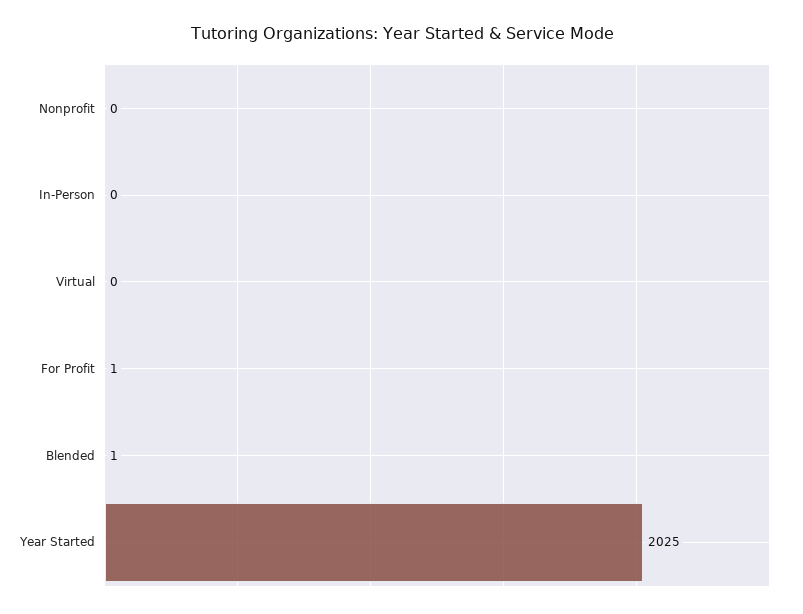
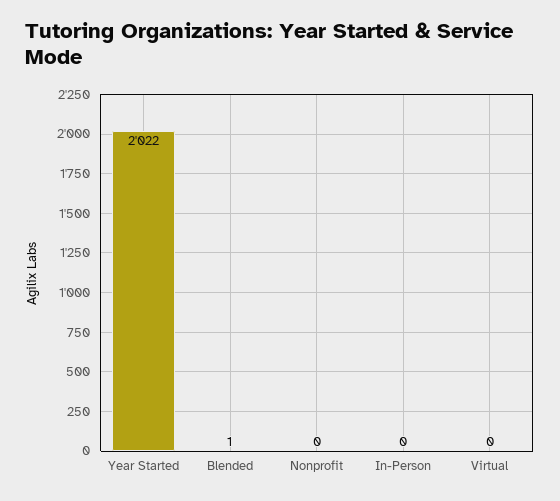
  {
    "Nonprofit": 0,
    "In-Person": 0,
    "Virtual": 0,
-   "For Profit": 1,
    "Blended": 1,
-   "Year Started": 2025
+   "Year Started": 2022
  }

